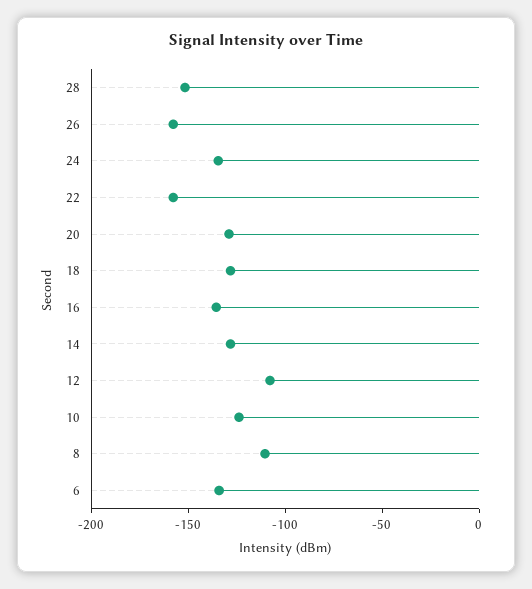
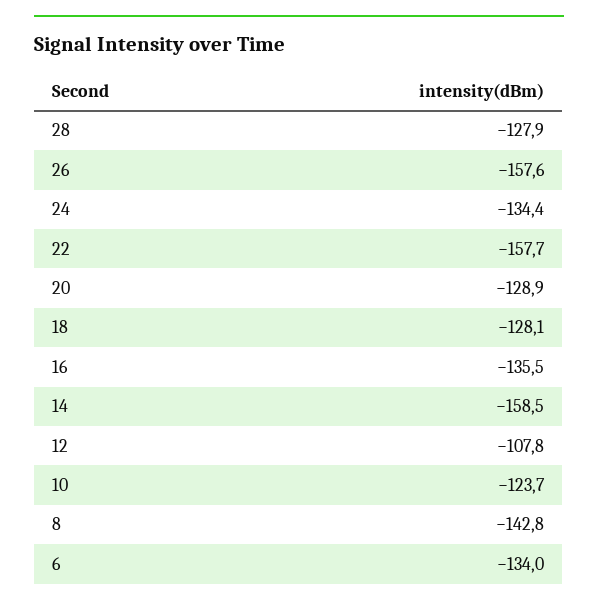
  {
-   "28": -150,
+   "28": -127.9,
    "26": -157.6,
    "24": -134.4,
    "22": -157.7,
    "20": -128.9,
    "18": -128.1,
    "16": -135.5,
-   "14": -130,
+   "14": -158.5,
    "12": -107.8,
    "10": -123.7,
-   "8": -110,
+   "8": -142.8,
    "6": -134
  }

